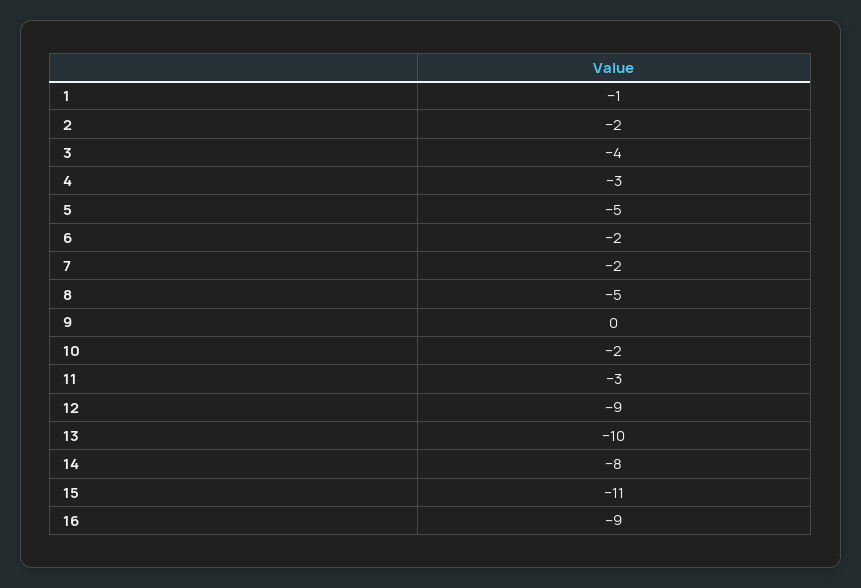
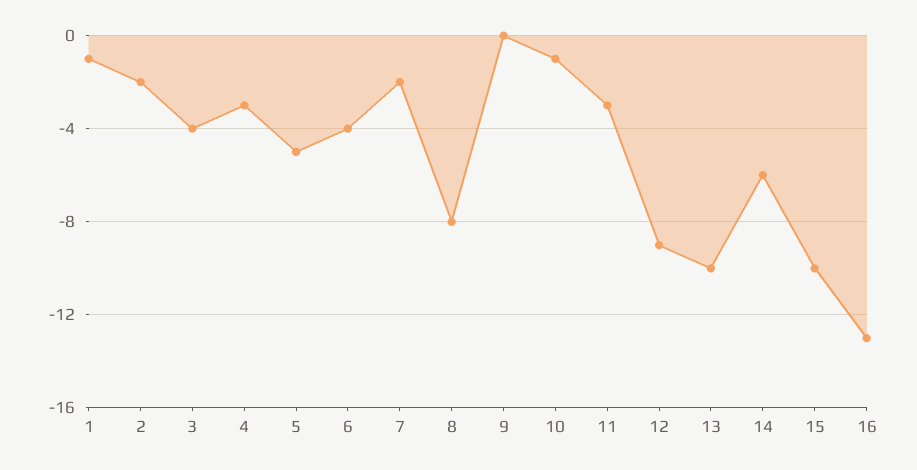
  {
    "1": -1,
    "2": -2,
    "3": -4,
    "4": -3,
    "5": -5,
-   "6": -2,
+   "6": -4,
    "7": -2,
-   "8": -5,
+   "8": -8,
    "9": 0,
-   "10": -2,
+   "10": -1,
    "11": -3,
    "12": -9,
    "13": -10,
-   "14": -8,
+   "14": -6,
-   "15": -11,
+   "15": -10,
-   "16": -9
+   "16": -13
  }

